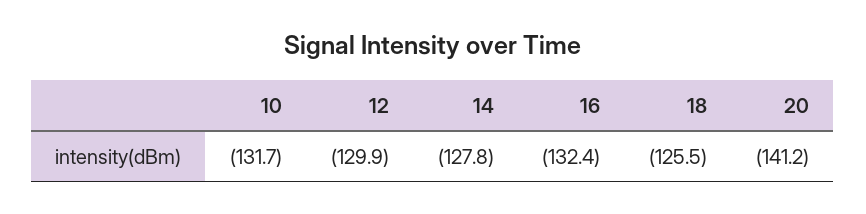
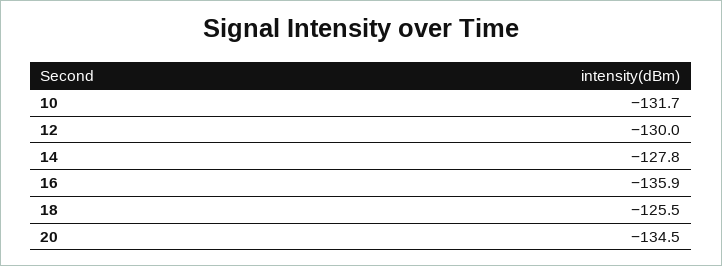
  {
    "10": -131.7,
-   "12": -129.9,
+   "12": -130,
    "14": -127.8,
-   "16": -132.4,
+   "16": -135.9,
    "18": -125.5,
-   "20": -141.2
+   "20": -134.5
  }

